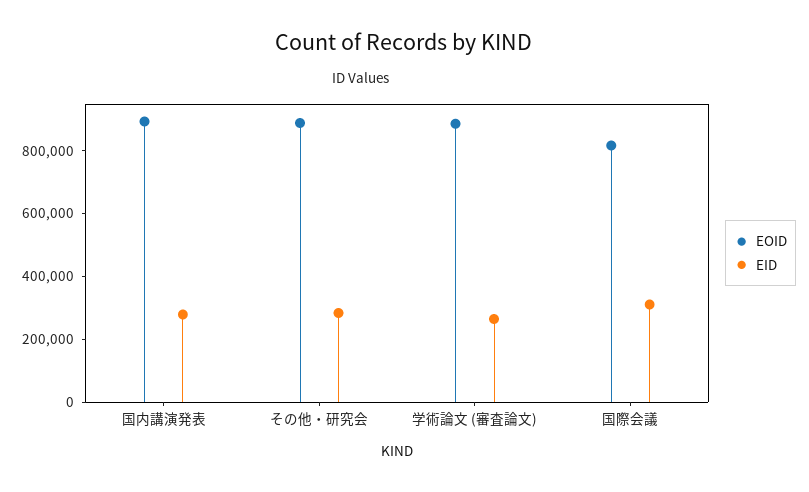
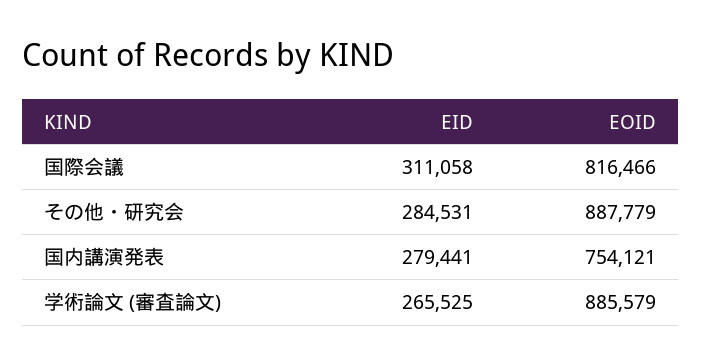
  {
    "EOID": {
-     "国内講演発表": 900000,
+     "国内講演発表": 754121,
      "その他・研究会": 887779,
      "学術論文 (審査論文)": 885579,
      "国際会議": 816466
    },
    "EID": {
      "国内講演発表": 279441,
      "その他・研究会": 284531,
      "学術論文 (審査論文)": 265525,
      "国際会議": 311058
    }
  }

